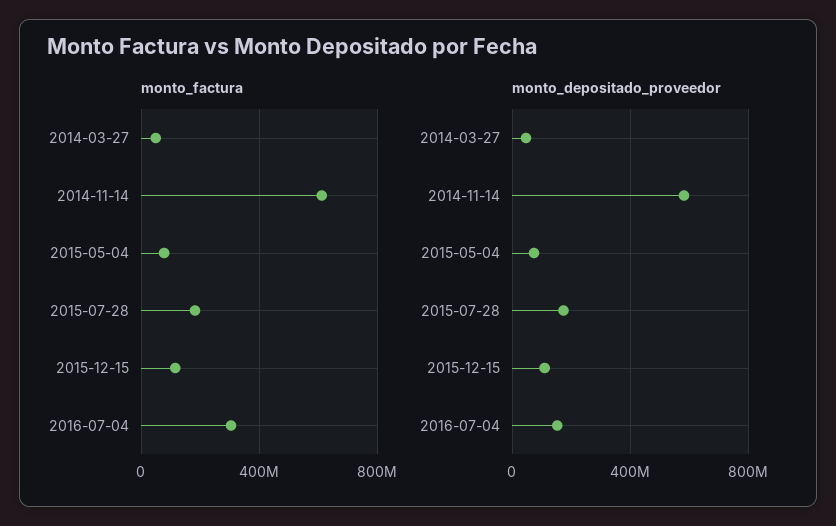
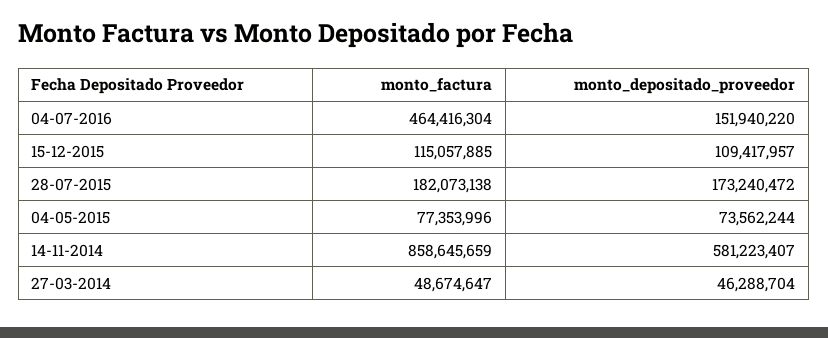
  {
    "monto_factura": {
      "2014-03-27": 48674647,
-     "2014-11-14": 600000000,
+     "2014-11-14": 858645659,
      "2015-05-04": 77353996,
      "2015-07-28": 182073138,
      "2015-12-15": 115057885,
-     "2016-07-04": 300000000
+     "2016-07-04": 464416304
    },
    "monto_depositado_proveedor": {
      "2014-03-27": 46288704,
      "2014-11-14": 581223407,
      "2015-05-04": 73562244,
      "2015-07-28": 173240472,
      "2015-12-15": 109417957,
      "2016-07-04": 151940220
    }
  }

